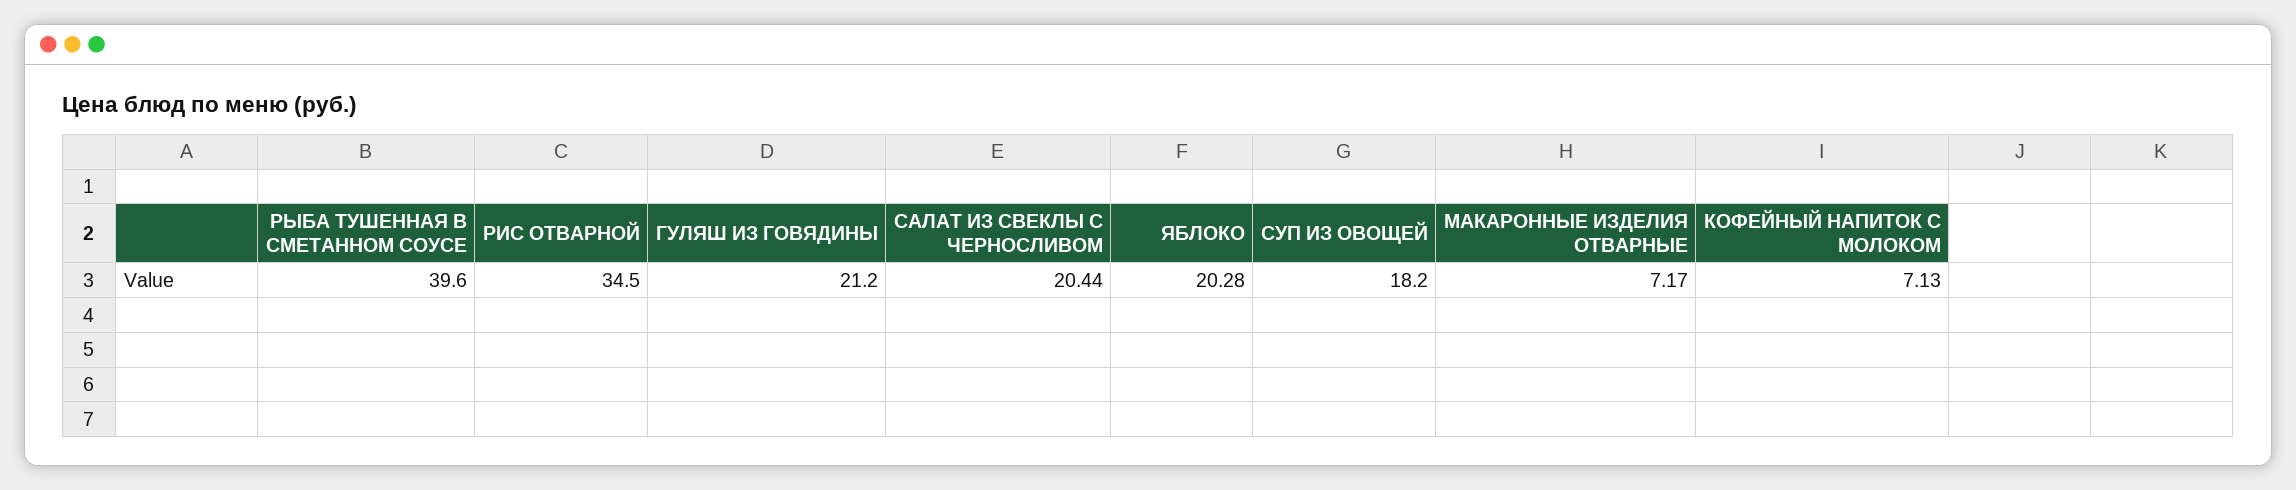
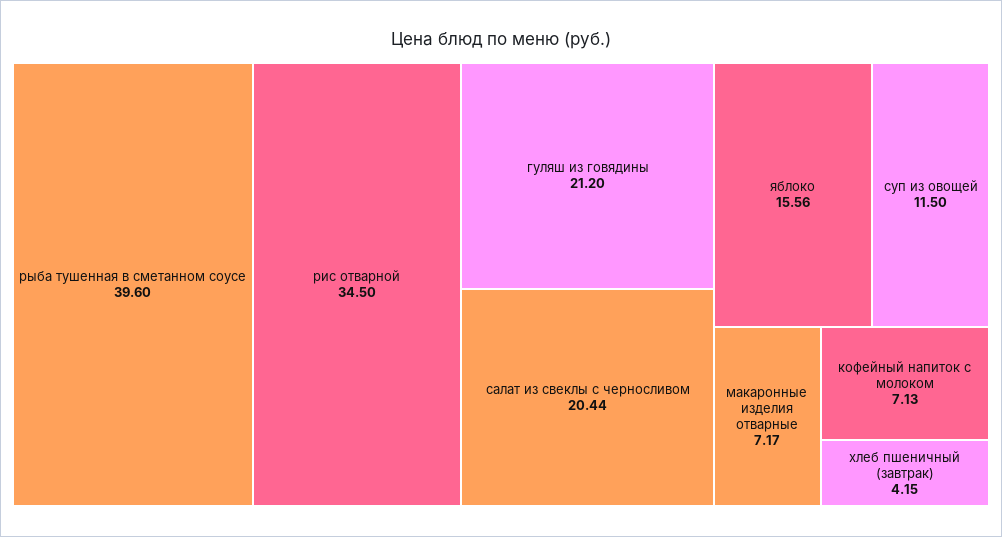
  {
    "РЫБА ТУШЕННАЯ В СМЕТАННОМ СОУСЕ": 39.6,
    "РИС ОТВАРНОЙ": 34.5,
    "ГУЛЯШ ИЗ ГОВЯДИНЫ": 21.2,
    "САЛАТ ИЗ СВЕКЛЫ С ЧЕРНОСЛИВОМ": 20.44,
-   "ЯБЛОКО": 20.28,
+   "ЯБЛОКО": 15.56,
-   "СУП ИЗ ОВОЩЕЙ": 18.2,
+   "СУП ИЗ ОВОЩЕЙ": 11.5,
    "МАКАРОННЫЕ ИЗДЕЛИЯ ОТВАРНЫЕ": 7.17,
-   "КОФЕЙНЫЙ НАПИТОК С МОЛОКОМ": 7.13
+   "КОФЕЙНЫЙ НАПИТОК С МОЛОКОМ": 7.13,
+   "хлеб пшеничный (завтрак)": 4.15
  }

